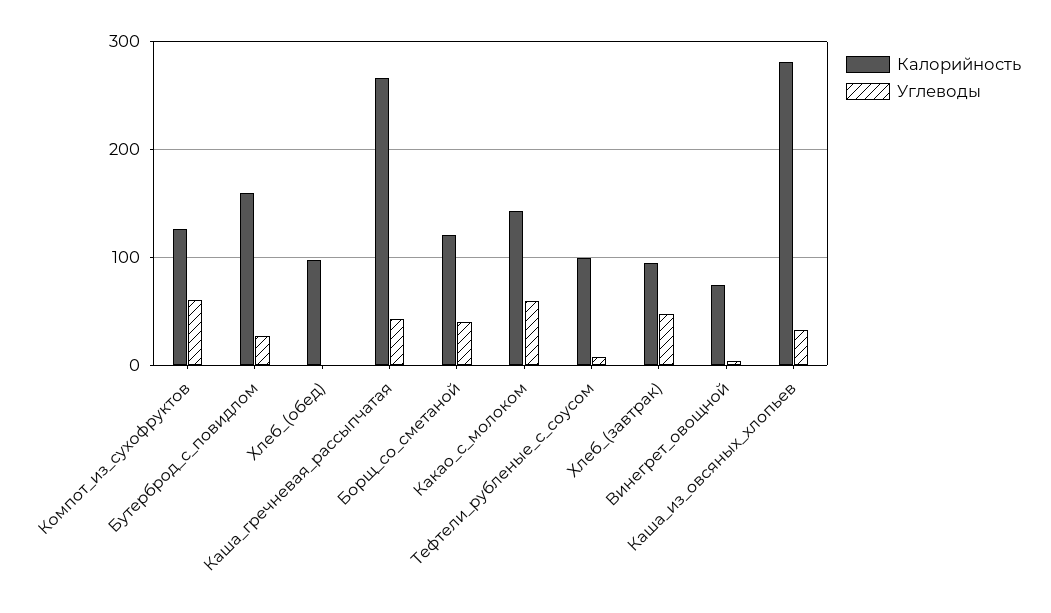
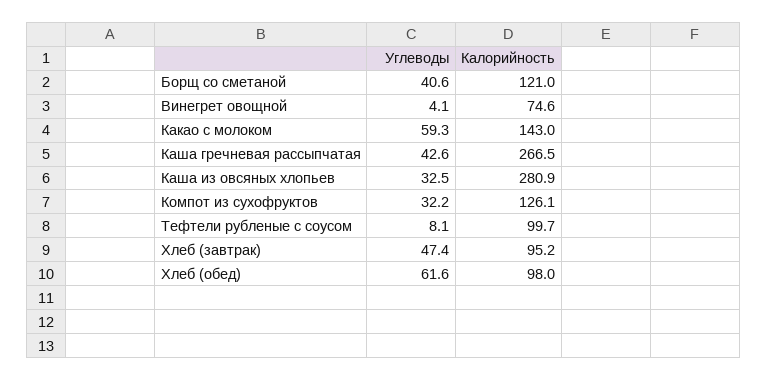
  {
    "Калорийность": {
      "Компот_из_сухофруктов": 126.1,
-     "Бутерброд_с_повидлом": 160,
      "Хлеб_(обед)": 98,
      "Каша_гречневая_рассыпчатая": 266.5,
      "Борщ_со_сметаной": 121,
      "Какао_с_молоком": 143,
      "Тефтели_рубленые_с_соусом": 99.7,
      "Хлеб_(завтрак)": 95.2,
      "Винегрет_овощной": 74.6,
      "Каша_из_овсяных_хлопьев": 280.9
    },
    "Углеводы": {
-     "Компот_из_сухофруктов": 60,
+     "Компот_из_сухофруктов": 32.2,
-     "Бутерброд_с_повидлом": 30,
-     "Хлеб_(обед)": 0,
+     "Хлеб_(обед)": 61.6,
      "Каша_гречневая_рассыпчатая": 42.6,
      "Борщ_со_сметаной": 40.6,
      "Какао_с_молоком": 59.3,
      "Тефтели_рубленые_с_соусом": 8.1,
      "Хлеб_(завтрак)": 47.4,
      "Винегрет_овощной": 4.1,
      "Каша_из_овсяных_хлопьев": 32.5
    }
  }

